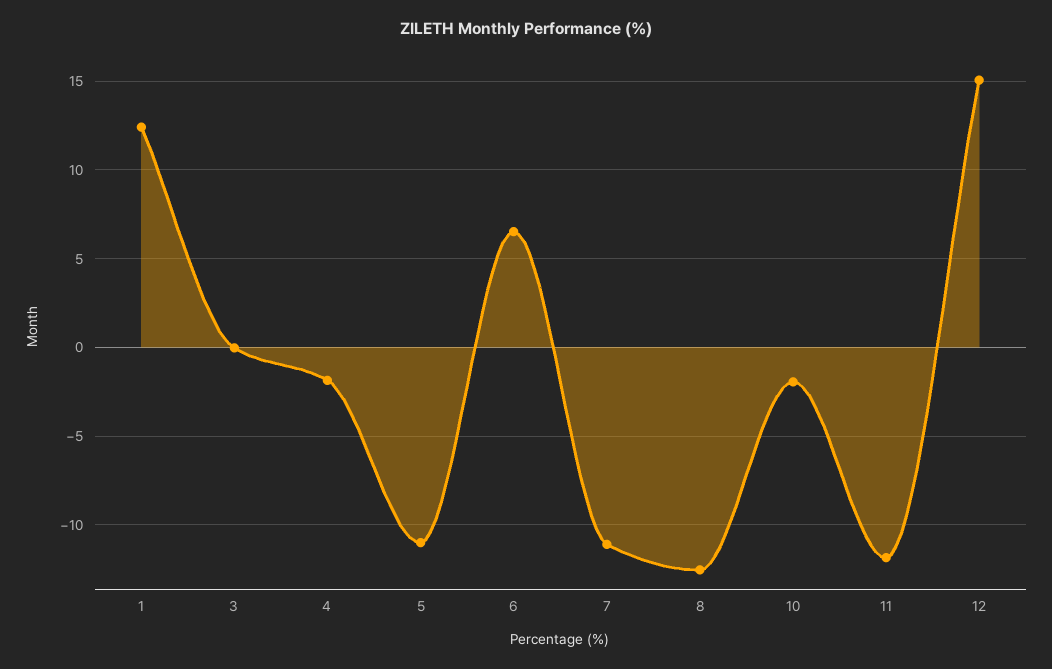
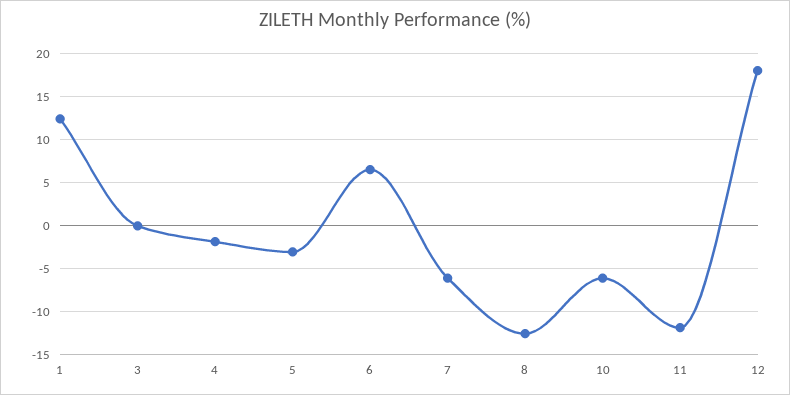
  {
    "1": 12.5,
    "3": 0,
    "4": -2,
-   "5": -11,
+   "5": -3,
    "6": 6.5,
-   "7": -11,
+   "7": -6,
    "8": -12.5,
-   "10": -2,
+   "10": -6,
    "11": -12,
-   "12": 15
+   "12": 18
  }

